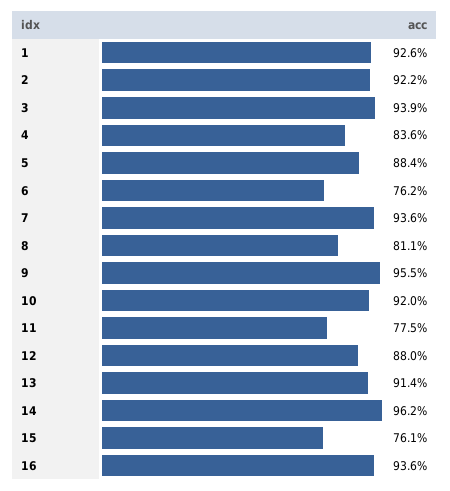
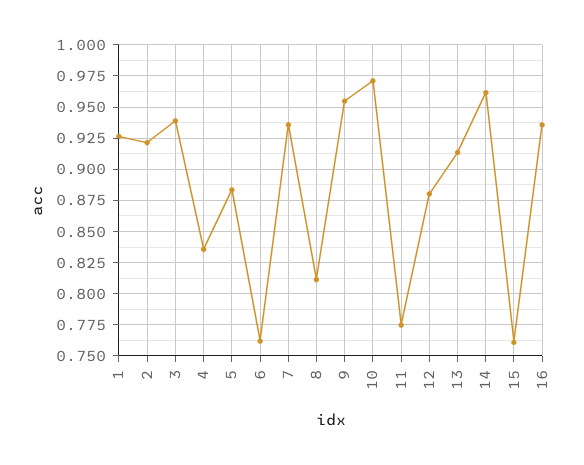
  {
    "1": 0.926,
    "2": 0.922,
    "3": 0.939,
    "4": 0.836,
    "5": 0.884,
    "6": 0.762,
    "7": 0.936,
    "8": 0.811,
    "9": 0.955,
-   "10": 0.92,
+   "10": 0.97,
    "11": 0.775,
    "12": 0.88,
    "13": 0.914,
    "14": 0.962,
    "15": 0.761,
    "16": 0.936
  }

